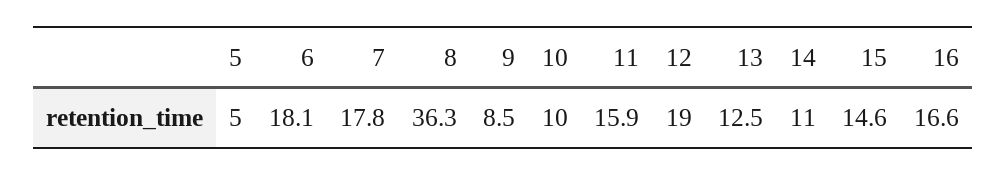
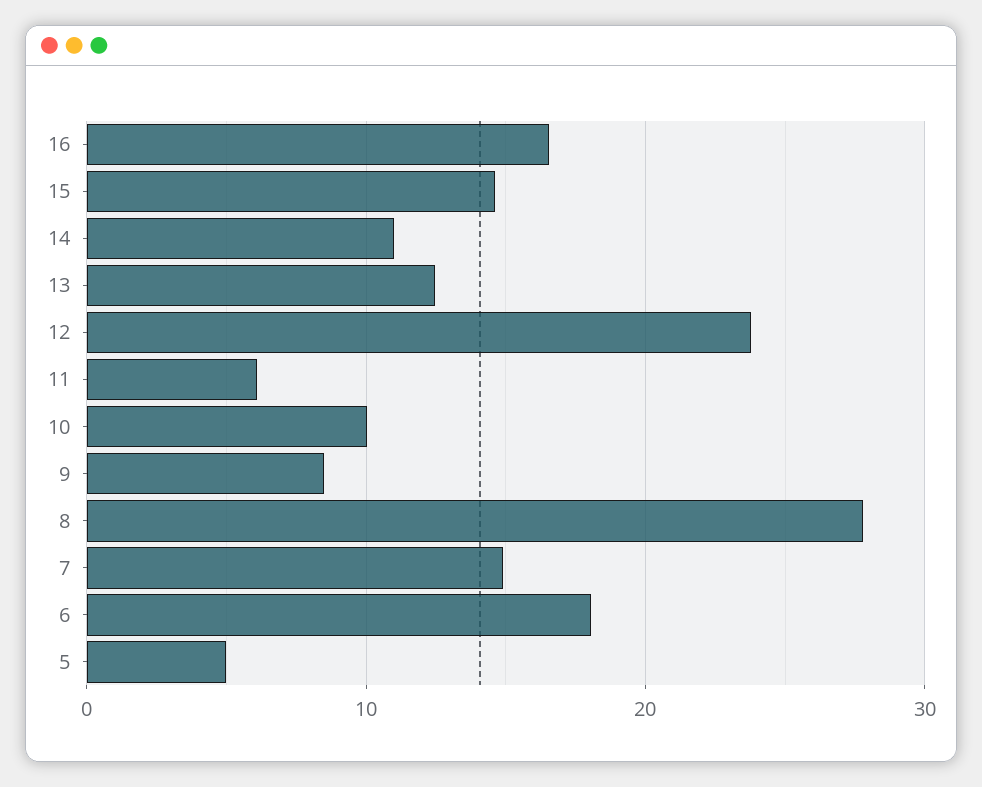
  {
    "5": 5,
    "6": 18.1,
-   "7": 17.8,
+   "7": 15,
-   "8": 36.3,
+   "8": 28,
    "9": 8.5,
    "10": 10,
-   "11": 15.9,
+   "11": 6,
-   "12": 19,
+   "12": 24,
    "13": 12.5,
    "14": 11,
    "15": 14.6,
    "16": 16.6
  }

